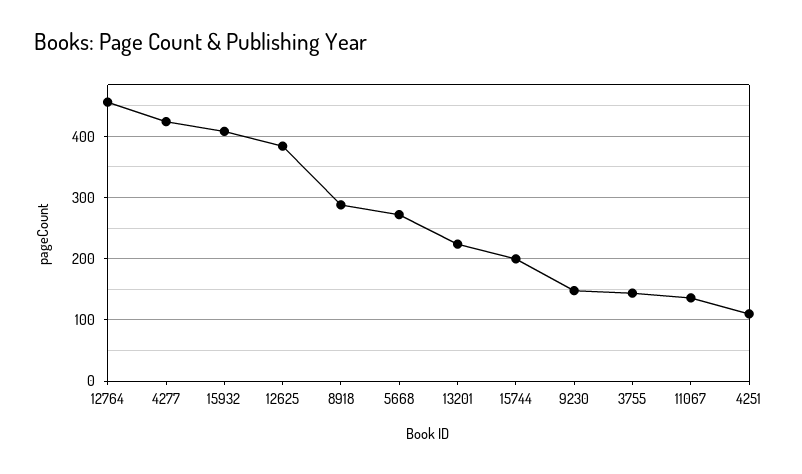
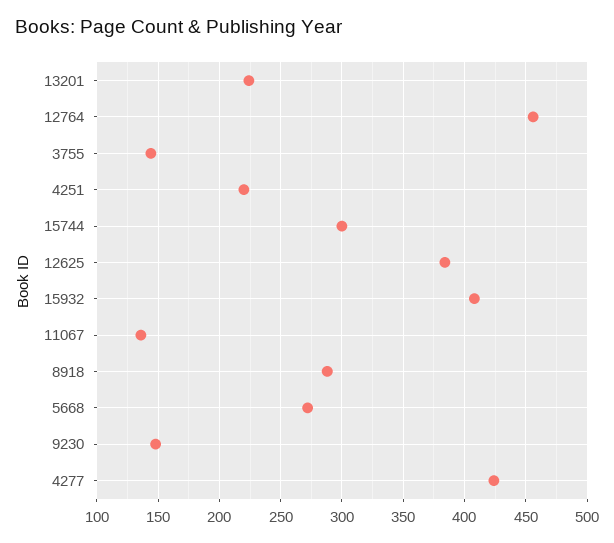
  {
    "12764": 455,
    "4277": 425,
    "15932": 410,
    "12625": 385,
    "8918": 290,
    "5668": 270,
    "13201": 225,
-   "15744": 200,
+   "15744": 300,
    "9230": 150,
    "3755": 145,
    "11067": 135,
-   "4251": 110
+   "4251": 220
  }

